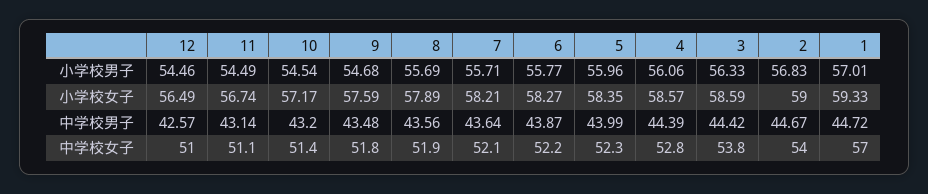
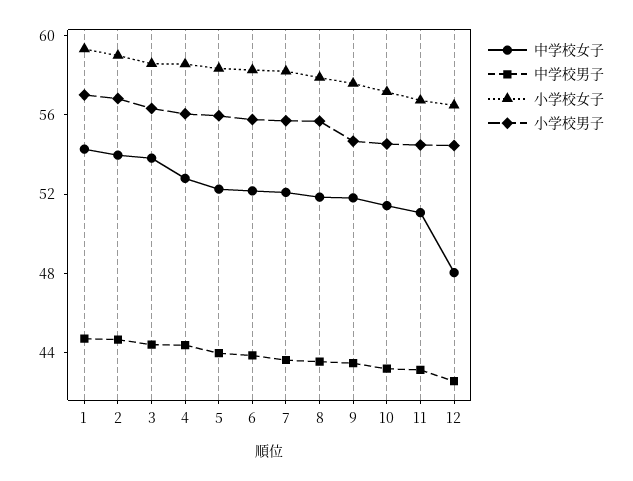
  {
    "小学校男子": {
      "12": 54.46,
      "11": 54.49,
      "10": 54.54,
      "9": 54.68,
      "8": 55.69,
      "7": 55.71,
      "6": 55.77,
      "5": 55.96,
      "4": 56.06,
      "3": 56.33,
      "2": 56.83,
      "1": 57.01
    },
    "小学校女子": {
      "12": 56.49,
      "11": 56.74,
      "10": 57.17,
      "9": 57.59,
      "8": 57.89,
      "7": 58.21,
      "6": 58.27,
      "5": 58.35,
      "4": 58.57,
      "3": 58.59,
      "2": 59,
      "1": 59.33
    },
    "中学校男子": {
      "12": 42.57,
      "11": 43.14,
      "10": 43.2,
      "9": 43.48,
      "8": 43.56,
      "7": 43.64,
      "6": 43.87,
      "5": 43.99,
      "4": 44.39,
      "3": 44.42,
      "2": 44.67,
      "1": 44.72
    },
    "中学校女子": {
-     "12": 51,
+     "12": 48,
      "11": 51.1,
      "10": 51.4,
      "9": 51.8,
      "8": 51.9,
      "7": 52.1,
      "6": 52.2,
      "5": 52.3,
      "4": 52.8,
      "3": 53.8,
      "2": 54,
-     "1": 57
+     "1": 54
    }
  }

